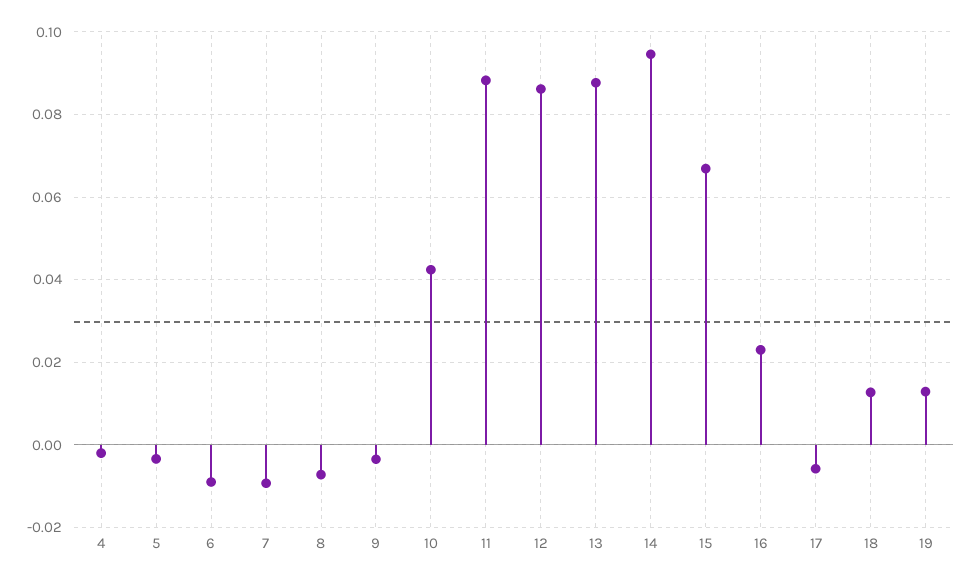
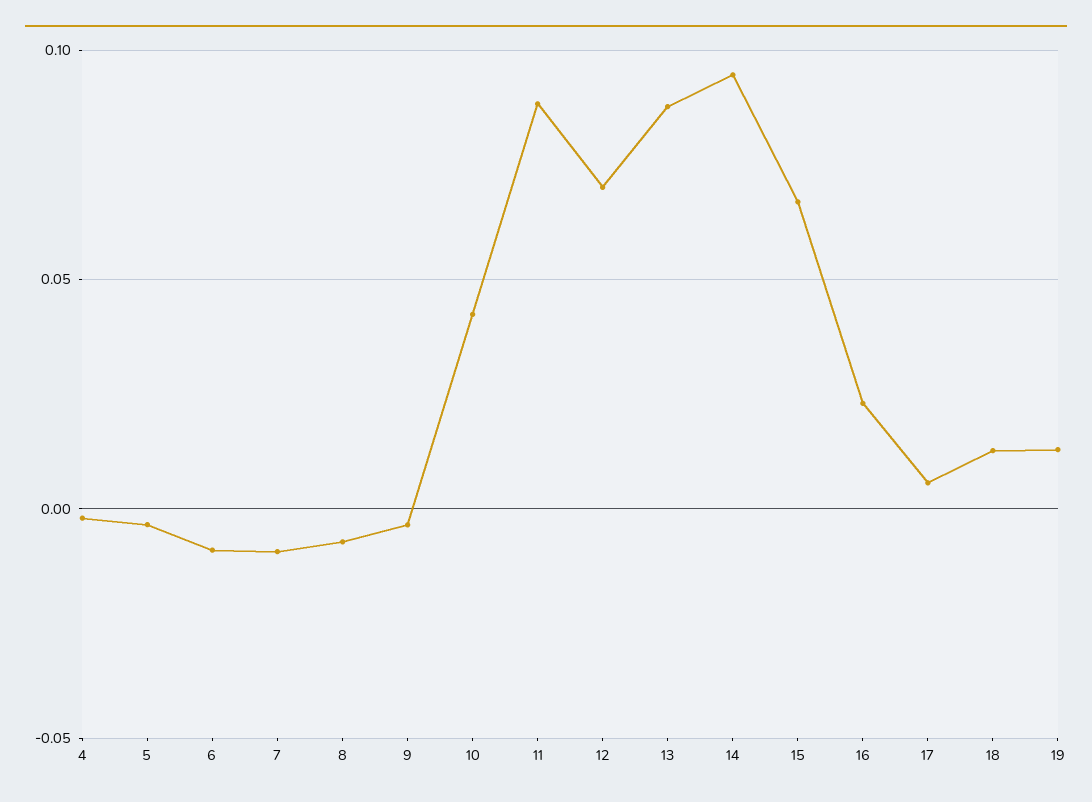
  {
    "4": -0.002,
    "5": -0.004,
    "6": -0.01,
    "7": -0.01,
    "8": -0.008,
    "9": -0.004,
    "10": 0.042,
    "11": 0.088,
-   "12": 0.086,
+   "12": 0.07,
    "13": 0.088,
    "14": 0.094,
    "15": 0.066,
    "16": 0.024,
-   "17": -0.006,
+   "17": 0.005,
    "18": 0.012,
    "19": 0.012
  }

